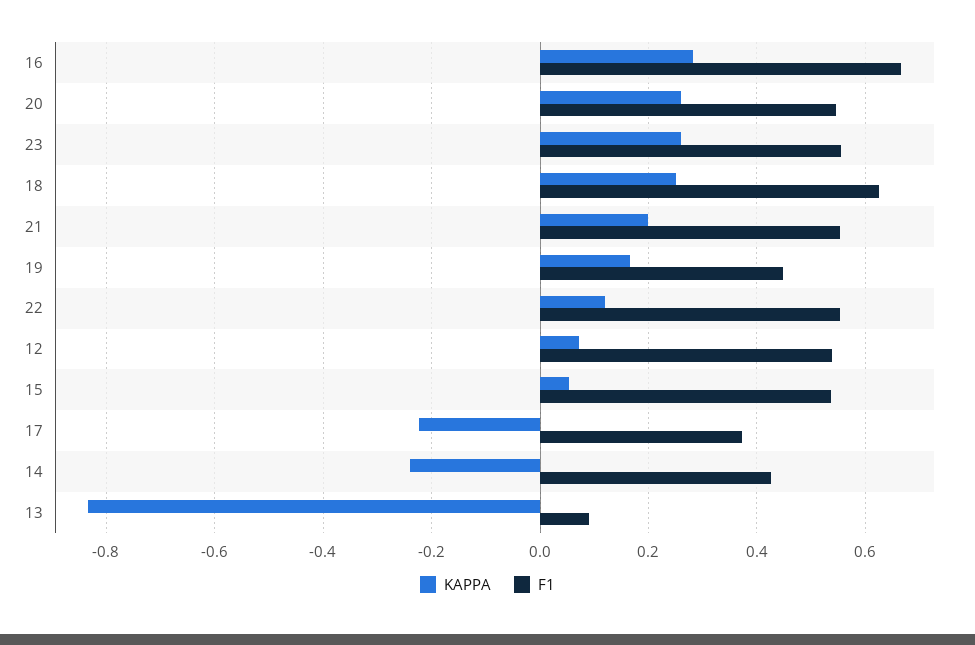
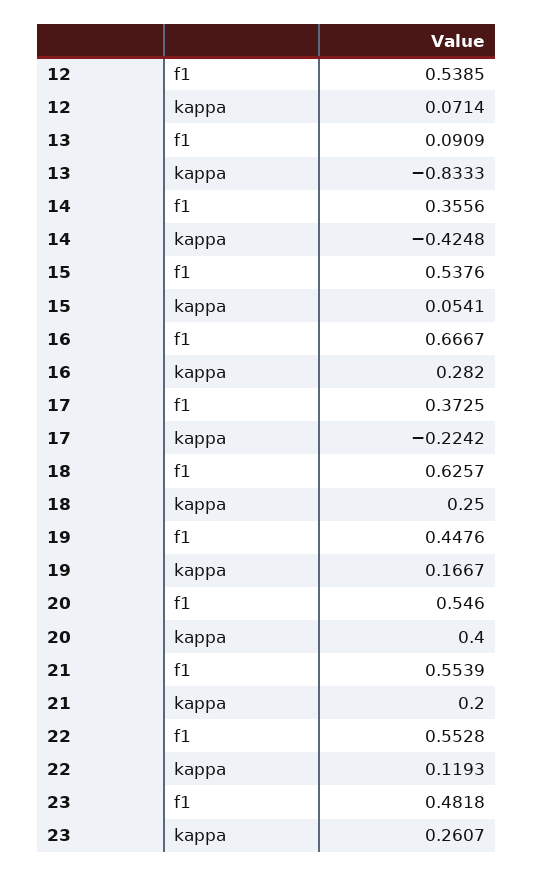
  {
    "KAPPA": {
      "16": 0.282,
-     "20": 0.26,
+     "20": 0.4,
      "23": 0.2607,
      "18": 0.25,
      "21": 0.2,
      "19": 0.1667,
      "22": 0.1193,
      "12": 0.0714,
      "15": 0.0541,
      "17": -0.2242,
-     "14": -0.24,
+     "14": -0.4248,
      "13": -0.8333
    },
    "F1": {
      "16": 0.6667,
      "20": 0.546,
-     "23": 0.56,
+     "23": 0.4818,
      "18": 0.6257,
      "21": 0.5539,
      "19": 0.4476,
      "22": 0.5528,
      "12": 0.5385,
      "15": 0.5376,
      "17": 0.3725,
-     "14": 0.42,
+     "14": 0.3556,
      "13": 0.0909
    }
  }

